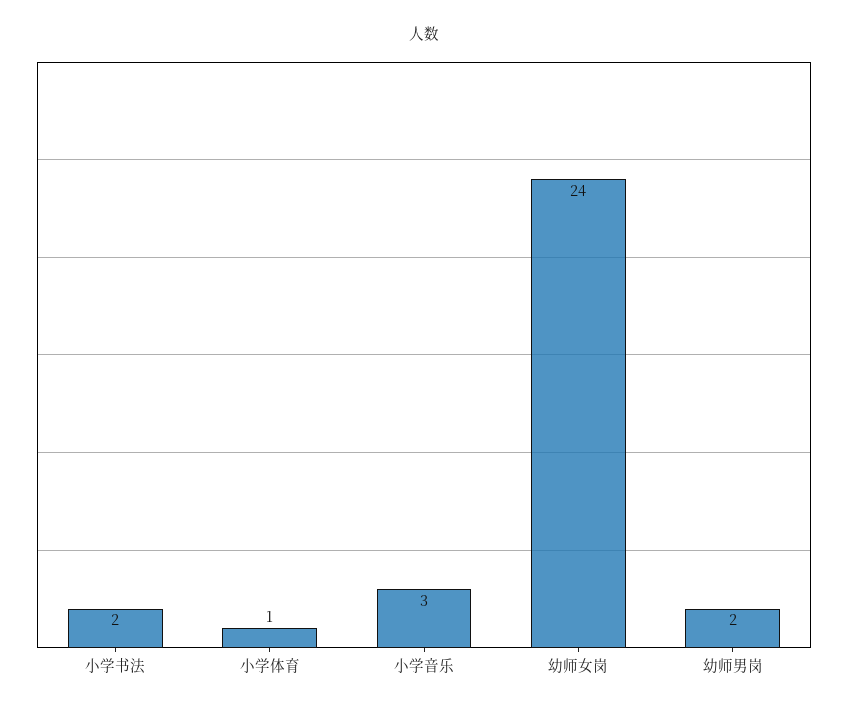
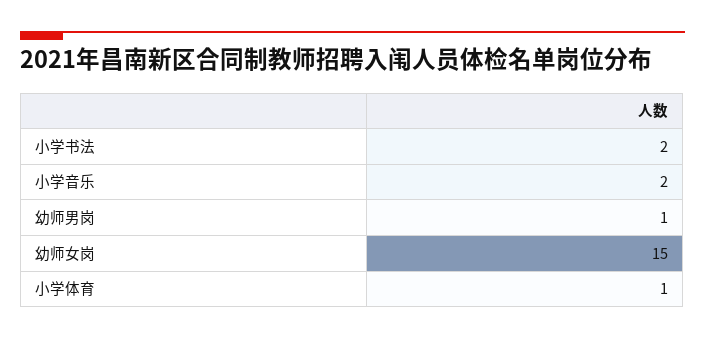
  {
    "小学书法": 2,
    "小学体育": 1,
-   "小学音乐": 3,
+   "小学音乐": 2,
-   "幼师女岗": 24,
+   "幼师女岗": 15,
-   "幼师男岗": 2
+   "幼师男岗": 1
  }

